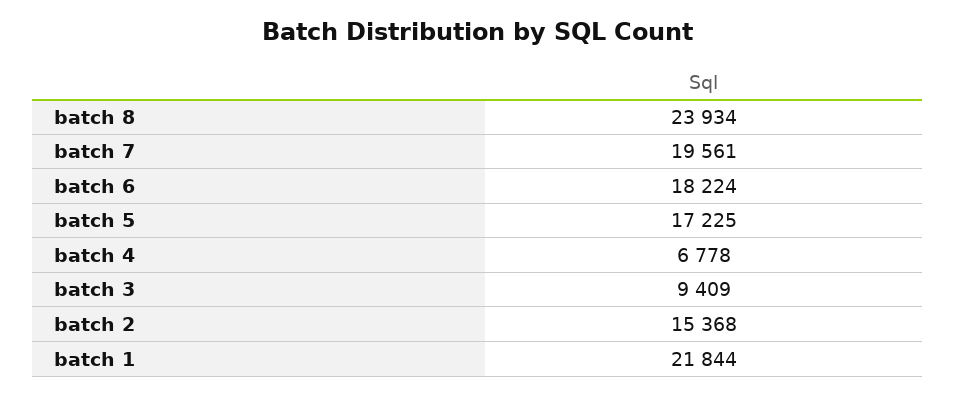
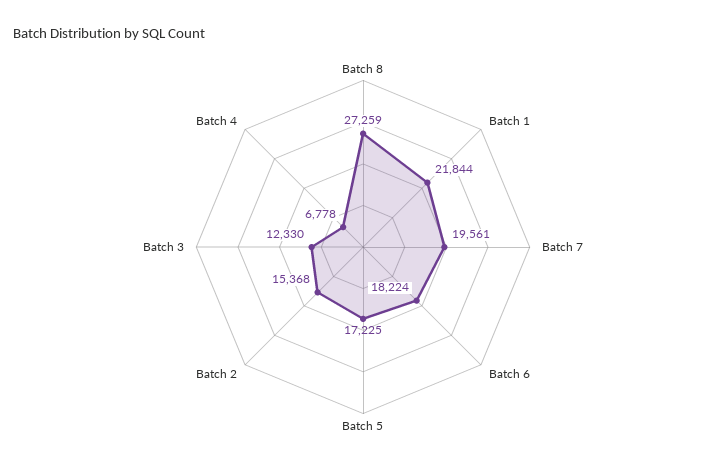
  {
-   "batch 8": 23934,
+   "batch 8": 27259,
    "batch 7": 19561,
    "batch 6": 18224,
    "batch 5": 17225,
    "batch 4": 6778,
-   "batch 3": 9409,
+   "batch 3": 12330,
    "batch 2": 15368,
    "batch 1": 21844
  }

